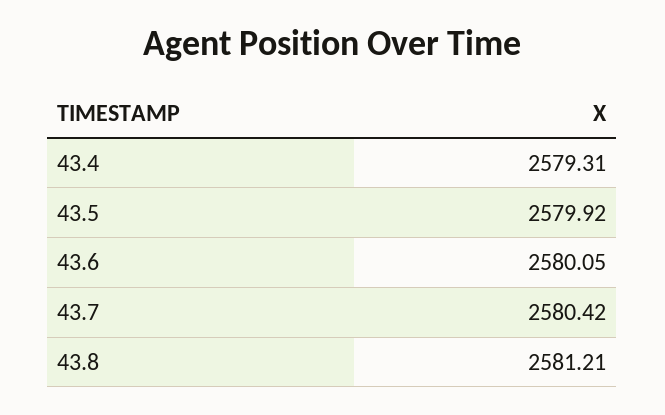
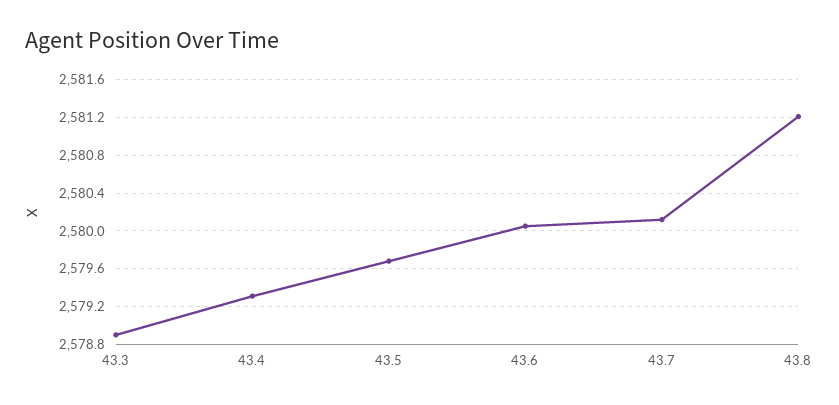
  {
    "43.4": 2579.31,
-   "43.5": 2579.92,
+   "43.5": 2579.7,
    "43.6": 2580.05,
-   "43.7": 2580.42,
+   "43.7": 2580.1,
-   "43.8": 2581.21
+   "43.8": 2581.21,
+   "43.3": 2578.9
  }

